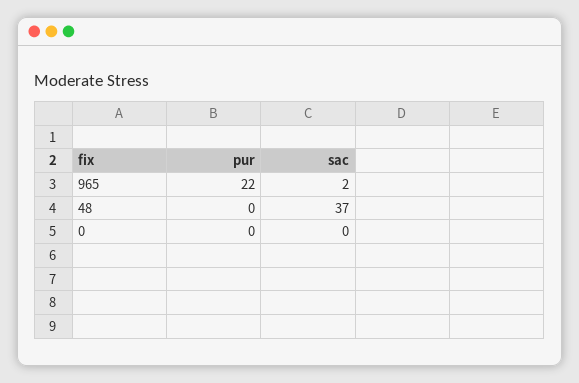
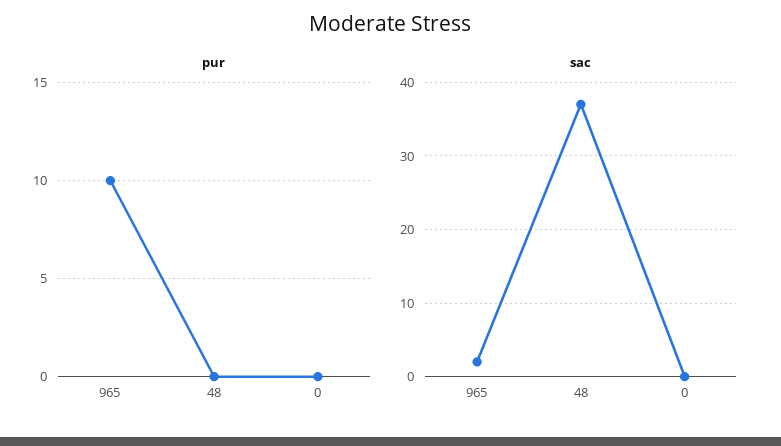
  {
    "pur": {
-     "965": 22,
+     "965": 10,
      "48": 0,
      "0": 0
    },
    "sac": {
      "965": 2,
      "48": 37,
      "0": 0
    }
  }

